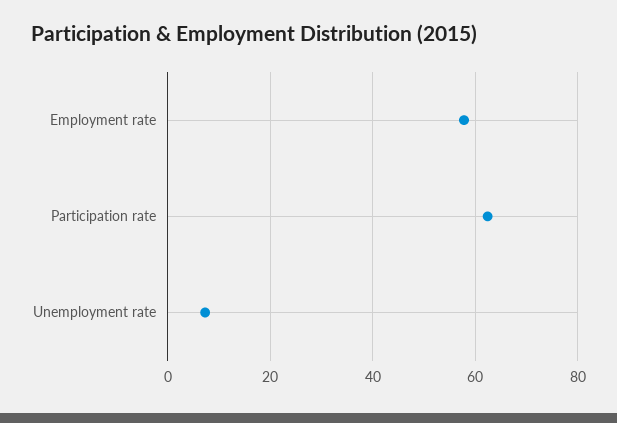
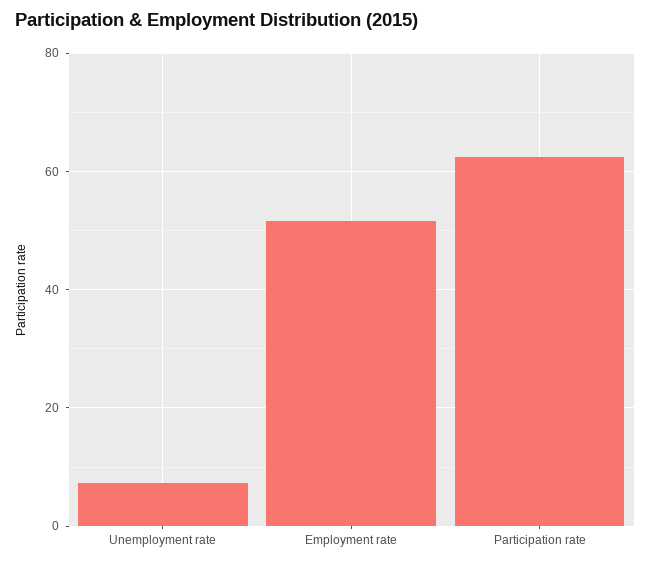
  {
-   "Employment rate": 58,
+   "Employment rate": 52,
    "Participation rate": 62,
    "Unemployment rate": 8
  }

